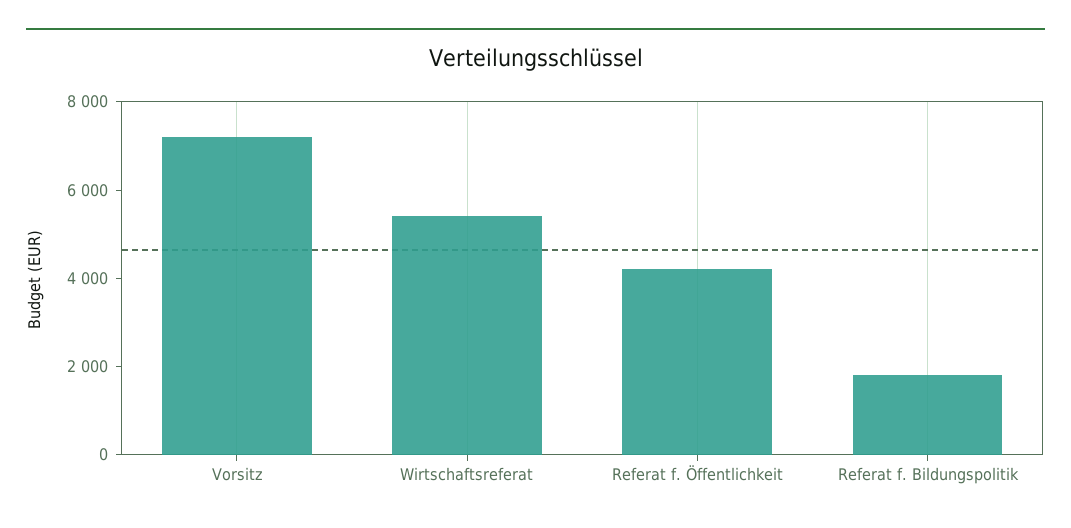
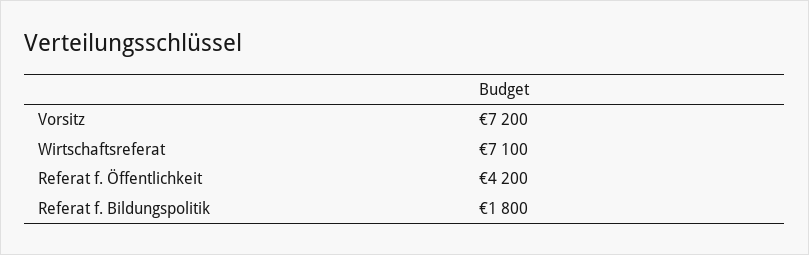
  {
    "Vorsitz": 7200,
-   "Wirtschaftsreferat": 5500,
+   "Wirtschaftsreferat": 7100,
    "Referat f. Öffentlichkeit": 4200,
    "Referat f. Bildungspolitik": 1800
  }

